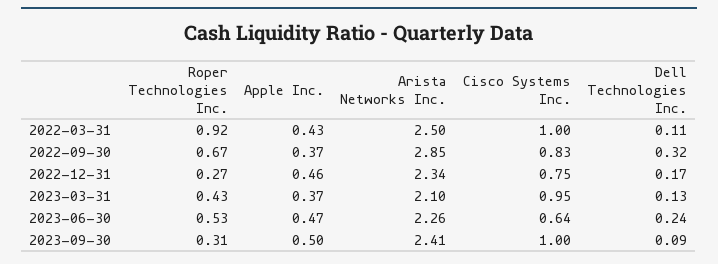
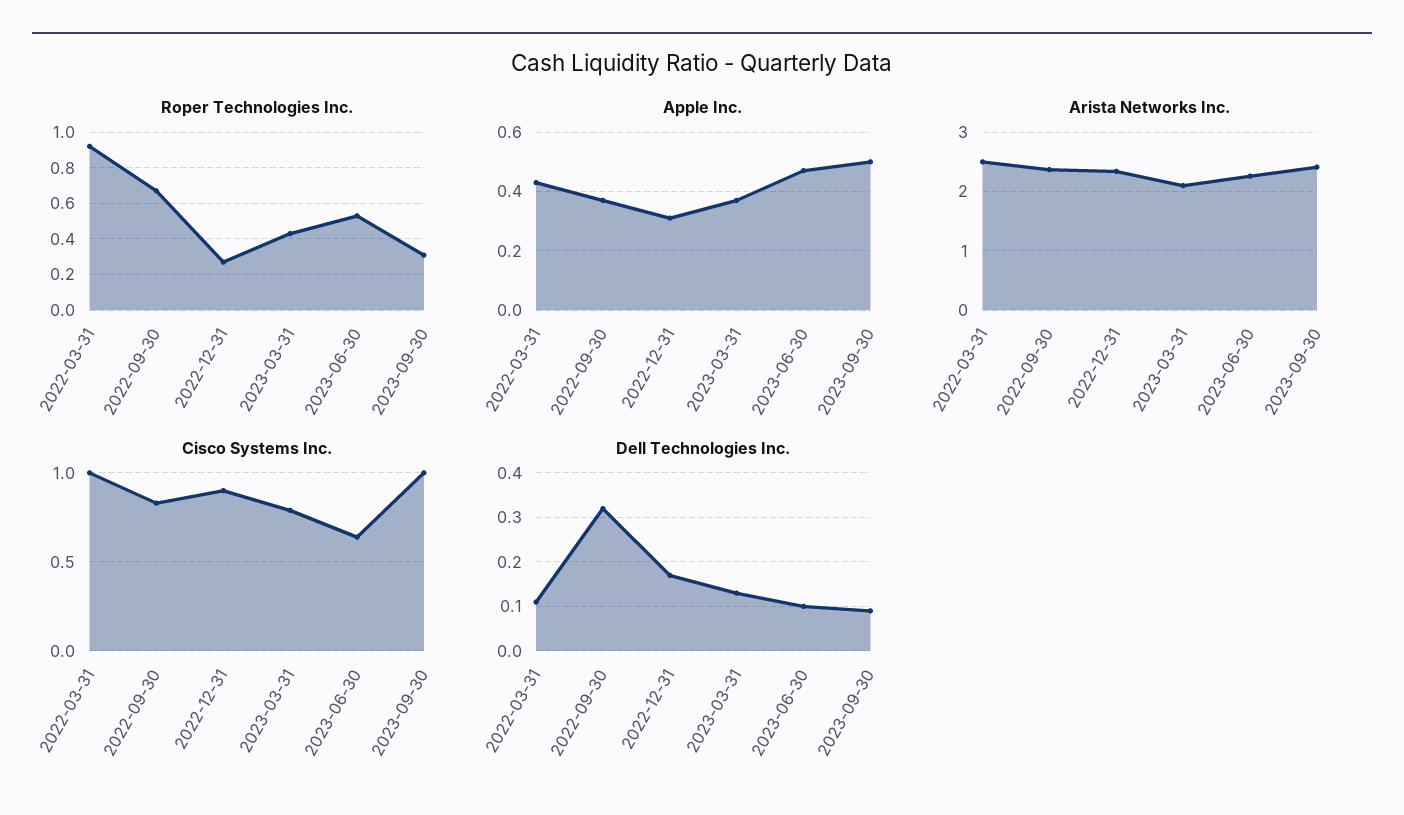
  {
    "Roper Technologies Inc.": {
      "2022-03-31": 0.92,
      "2022-09-30": 0.67,
      "2022-12-31": 0.27,
      "2023-03-31": 0.43,
      "2023-06-30": 0.53,
      "2023-09-30": 0.31
    },
    "Apple Inc.": {
      "2022-03-31": 0.43,
      "2022-09-30": 0.37,
-     "2022-12-31": 0.46,
+     "2022-12-31": 0.3,
      "2023-03-31": 0.37,
      "2023-06-30": 0.47,
      "2023-09-30": 0.5
    },
    "Arista Networks Inc.": {
      "2022-03-31": 2.5,
-     "2022-09-30": 2.85,
+     "2022-09-30": 2.4,
      "2022-12-31": 2.34,
      "2023-03-31": 2.1,
      "2023-06-30": 2.26,
      "2023-09-30": 2.41
    },
    "Cisco Systems Inc.": {
      "2022-03-31": 1,
      "2022-09-30": 0.83,
-     "2022-12-31": 0.75,
+     "2022-12-31": 0.9,
-     "2023-03-31": 0.95,
+     "2023-03-31": 0.8,
      "2023-06-30": 0.64,
      "2023-09-30": 1
    },
    "Dell Technologies Inc.": {
      "2022-03-31": 0.11,
      "2022-09-30": 0.32,
      "2022-12-31": 0.17,
      "2023-03-31": 0.13,
-     "2023-06-30": 0.24,
+     "2023-06-30": 0.1,
      "2023-09-30": 0.09
    }
  }

